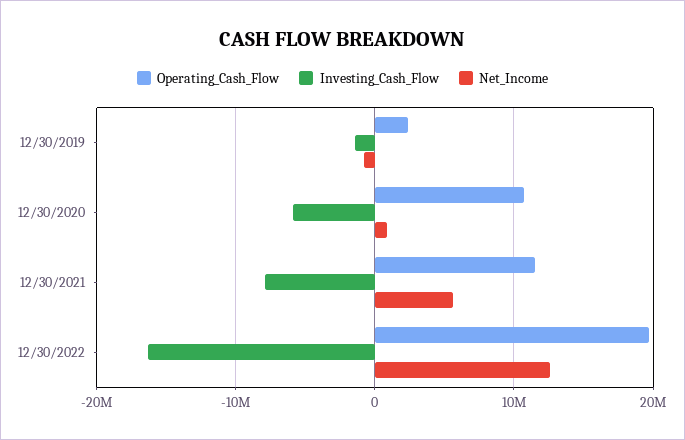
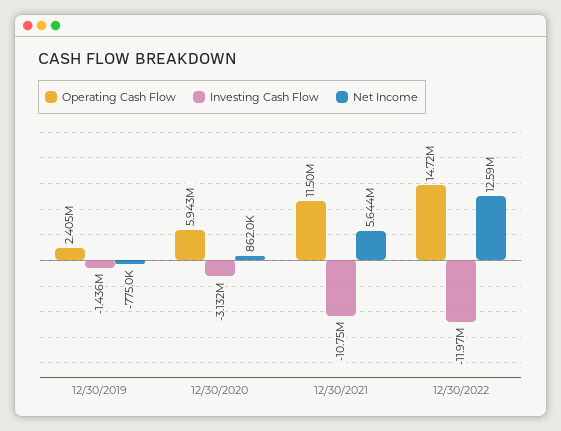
  {
    "Operating_Cash_Flow": {
      "12/30/2019": 2405000,
-     "12/30/2020": 11000000,
+     "12/30/2020": 5943000,
      "12/30/2021": 11500000,
-     "12/30/2022": 20000000
+     "12/30/2022": 14720000
    },
    "Investing_Cash_Flow": {
      "12/30/2019": -1436000,
-     "12/30/2020": -6000000,
+     "12/30/2020": -3132000,
-     "12/30/2021": -8000000,
+     "12/30/2021": -10750000,
-     "12/30/2022": -16000000
+     "12/30/2022": -11970000
    },
    "Net_Income": {
      "12/30/2019": -775000,
      "12/30/2020": 862000,
      "12/30/2021": 5644000,
      "12/30/2022": 12590000
    }
  }

